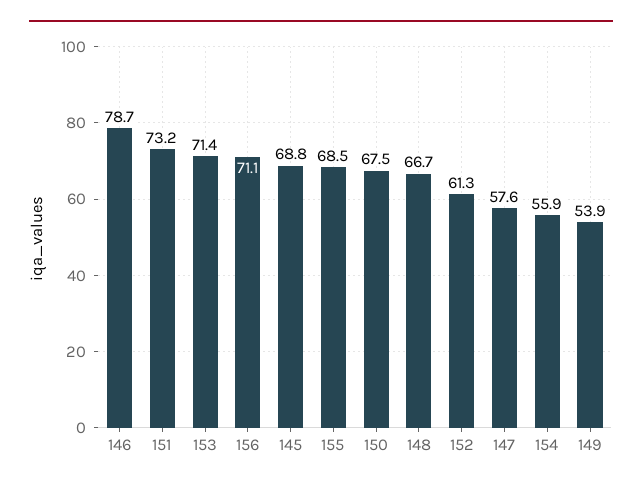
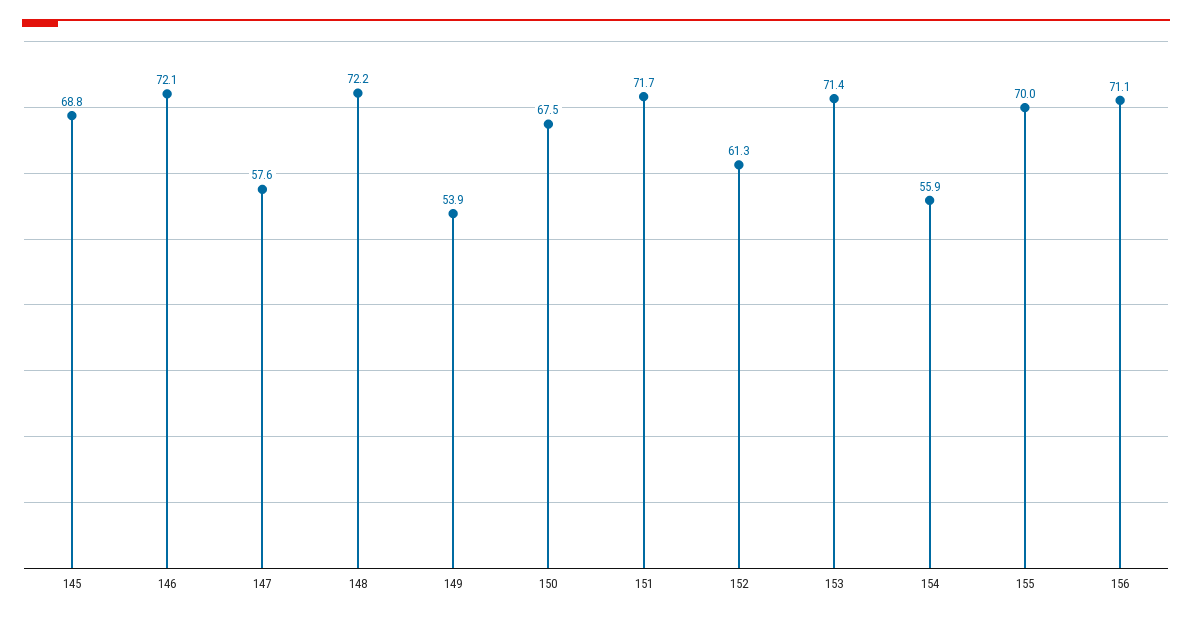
  {
-   "146": 78.7,
+   "146": 72.1,
-   "151": 73.2,
+   "151": 71.7,
    "153": 71.4,
    "156": 71.1,
    "145": 68.8,
-   "155": 68.5,
+   "155": 70,
    "150": 67.5,
-   "148": 66.7,
+   "148": 72.2,
    "152": 61.3,
    "147": 57.6,
    "154": 55.9,
    "149": 53.9
  }

